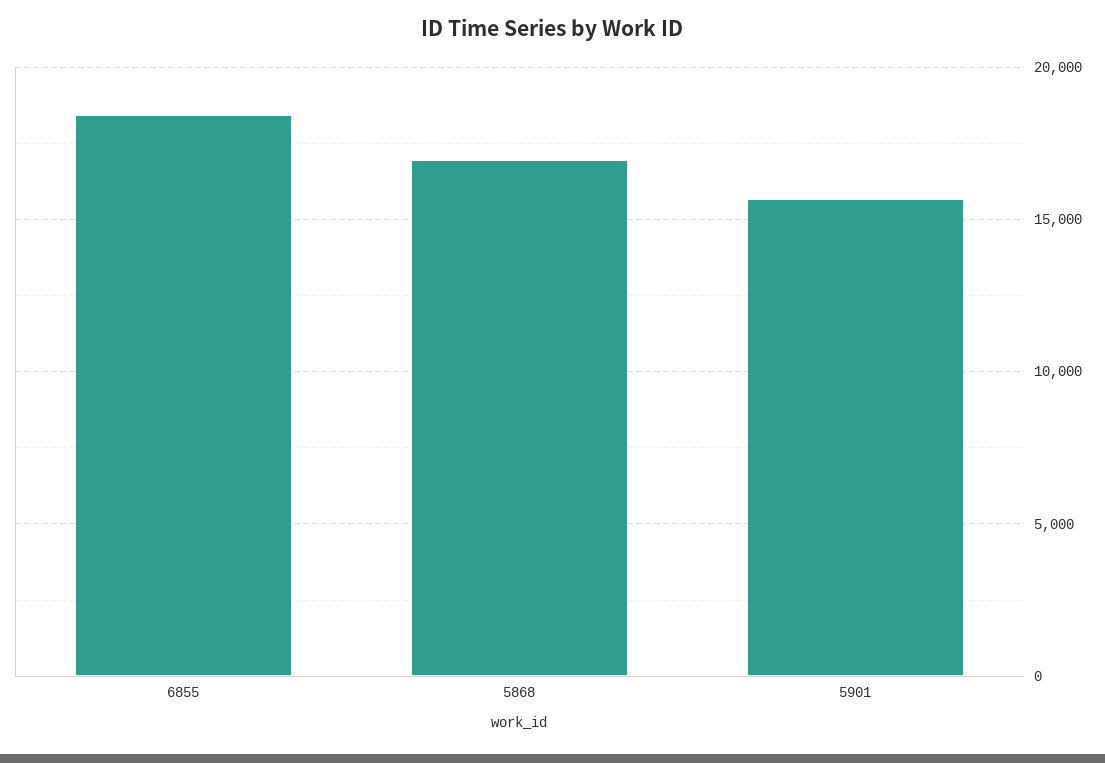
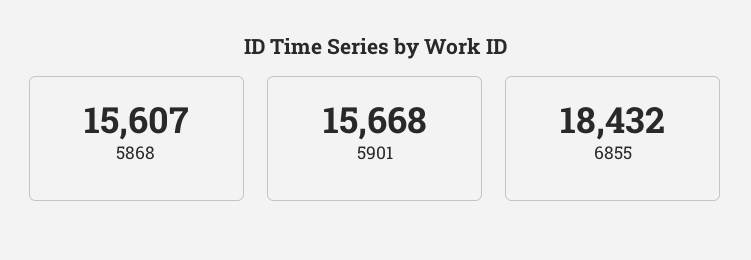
  {
    "6855": 18432,
-   "5868": 17000,
+   "5868": 15607,
    "5901": 15668
  }

